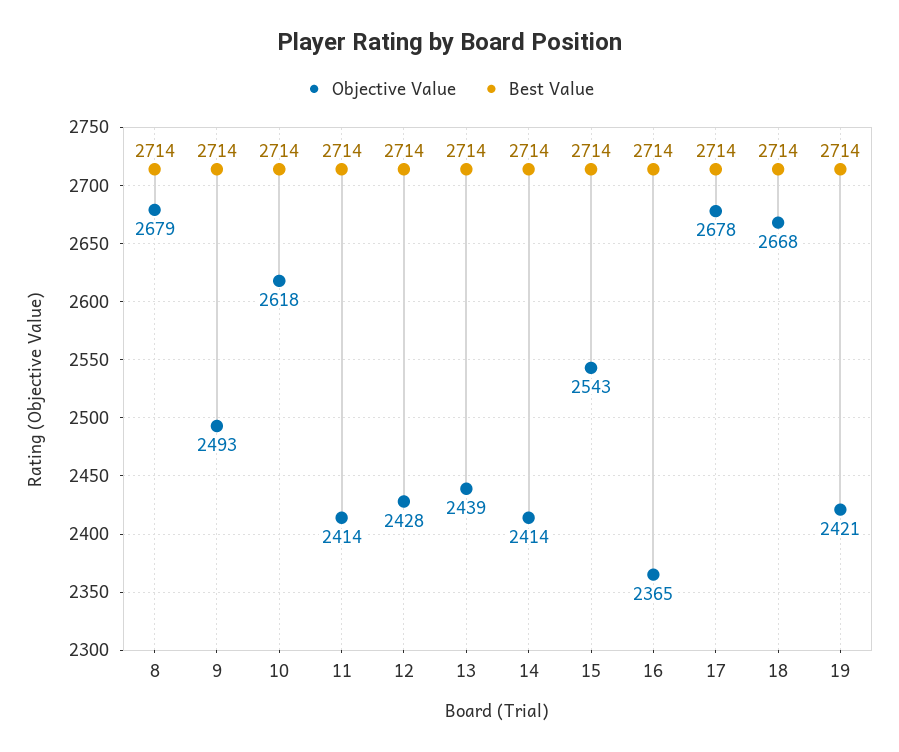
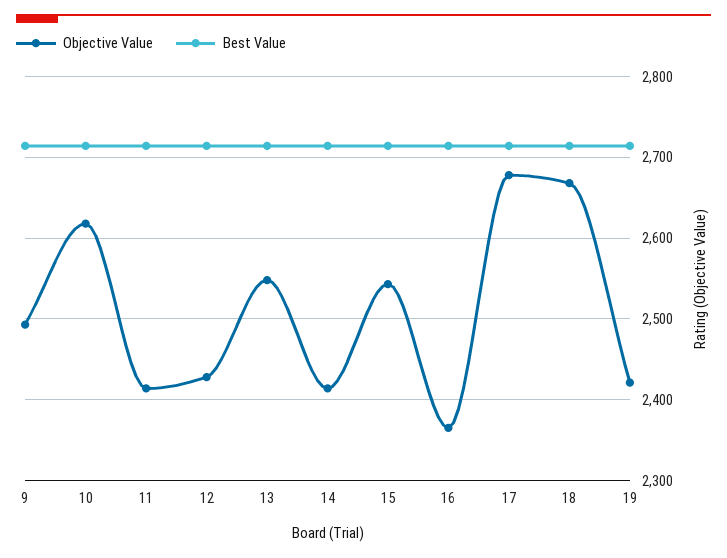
  {
    "Objective Value": {
-     "8": 2679,
      "9": 2493,
      "10": 2618,
      "11": 2414,
      "12": 2428,
-     "13": 2439,
+     "13": 2550,
      "14": 2414,
      "15": 2543,
      "16": 2365,
      "17": 2678,
      "18": 2668,
      "19": 2421
    },
    "Best Value": {
-     "8": 2714,
      "9": 2714,
      "10": 2714,
      "11": 2714,
      "12": 2714,
      "13": 2714,
      "14": 2714,
      "15": 2714,
      "16": 2714,
      "17": 2714,
      "18": 2714,
      "19": 2714
    }
  }

